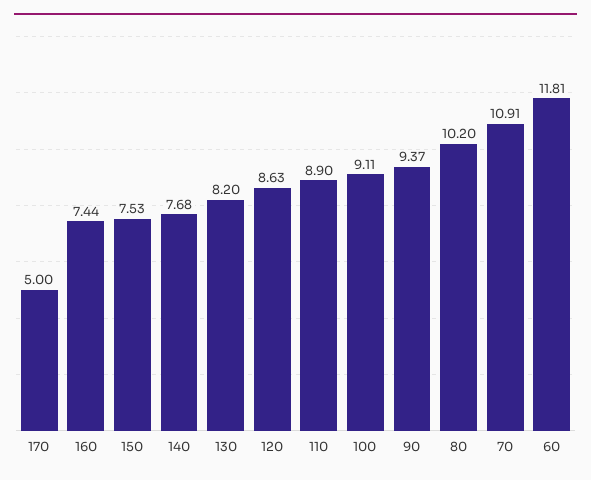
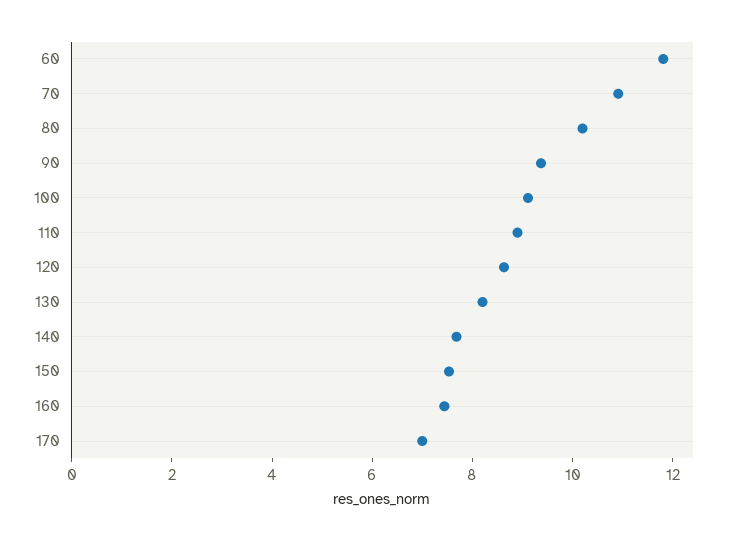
  {
-   "170": 5,
+   "170": 7,
    "160": 7.44,
    "150": 7.53,
    "140": 7.68,
    "130": 8.2,
    "120": 8.63,
    "110": 8.9,
    "100": 9.11,
    "90": 9.37,
    "80": 10.2,
    "70": 10.91,
    "60": 11.81
  }

